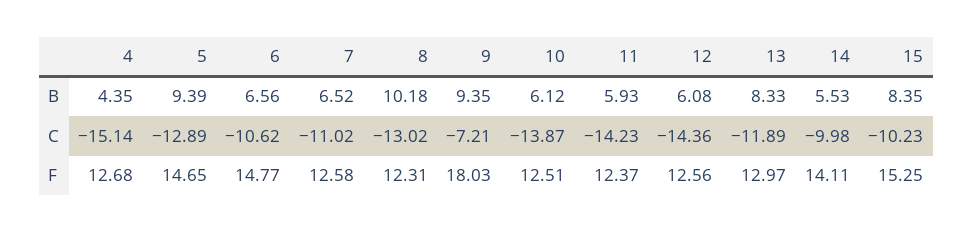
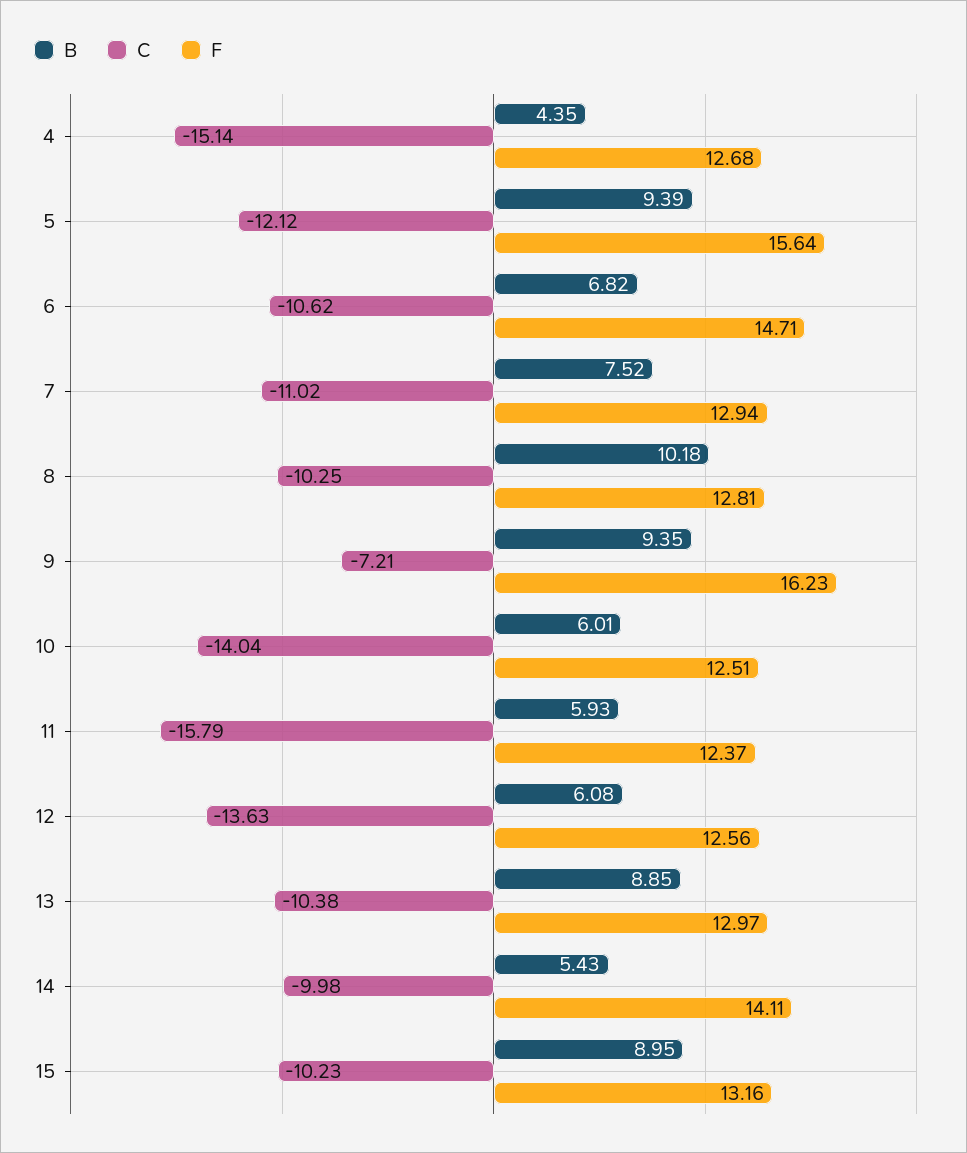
  {
    "B": {
      "4": 4.35,
      "5": 9.39,
-     "6": 6.56,
+     "6": 6.82,
-     "7": 6.52,
+     "7": 7.52,
      "8": 10.18,
      "9": 9.35,
-     "10": 6.12,
+     "10": 6.01,
      "11": 5.93,
      "12": 6.08,
-     "13": 8.33,
+     "13": 8.85,
-     "14": 5.53,
+     "14": 5.43,
-     "15": 8.35
+     "15": 8.95
    },
    "C": {
      "4": -15.14,
-     "5": -12.89,
+     "5": -12.12,
      "6": -10.62,
      "7": -11.02,
-     "8": -13.02,
+     "8": -10.25,
      "9": -7.21,
-     "10": -13.87,
+     "10": -14.04,
-     "11": -14.23,
+     "11": -15.79,
-     "12": -14.36,
+     "12": -13.63,
-     "13": -11.89,
+     "13": -10.38,
      "14": -9.98,
      "15": -10.23
    },
    "F": {
      "4": 12.68,
-     "5": 14.65,
+     "5": 15.64,
-     "6": 14.77,
+     "6": 14.71,
-     "7": 12.58,
+     "7": 12.94,
-     "8": 12.31,
+     "8": 12.81,
-     "9": 18.03,
+     "9": 16.23,
      "10": 12.51,
      "11": 12.37,
      "12": 12.56,
      "13": 12.97,
      "14": 14.11,
-     "15": 15.25
+     "15": 13.16
    }
  }

